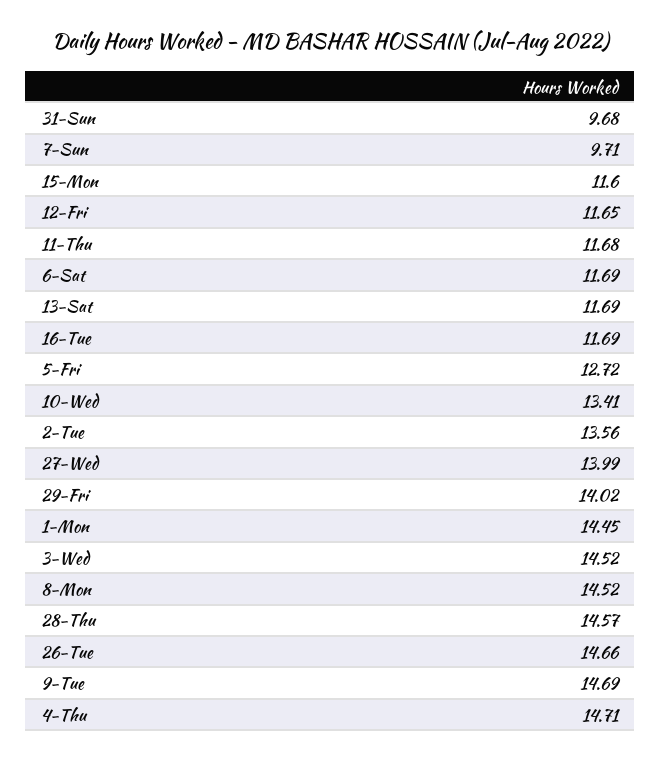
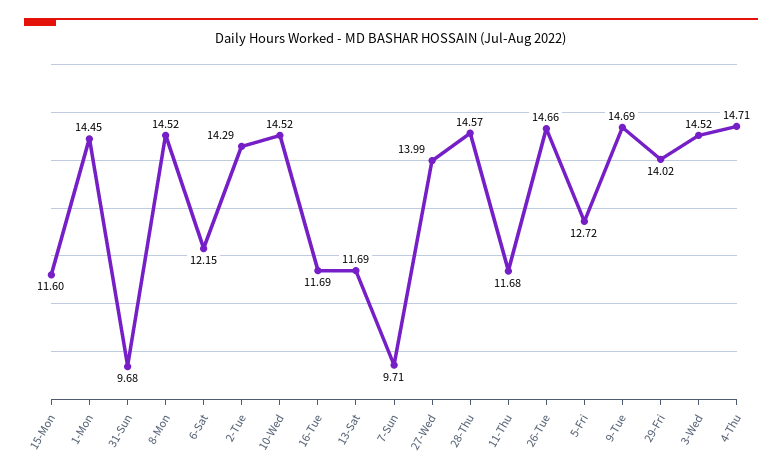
  {
    "31-Sun": 9.68,
    "7-Sun": 9.71,
    "15-Mon": 11.6,
-   "12-Fri": 11.65,
    "11-Thu": 11.68,
-   "6-Sat": 11.69,
+   "6-Sat": 12.15,
    "13-Sat": 11.69,
    "16-Tue": 11.69,
    "5-Fri": 12.72,
-   "10-Wed": 13.41,
+   "10-Wed": 14.52,
-   "2-Tue": 13.56,
+   "2-Tue": 14.29,
    "27-Wed": 13.99,
    "29-Fri": 14.02,
    "1-Mon": 14.45,
    "3-Wed": 14.52,
    "8-Mon": 14.52,
    "28-Thu": 14.57,
    "26-Tue": 14.66,
    "9-Tue": 14.69,
    "4-Thu": 14.71
  }

